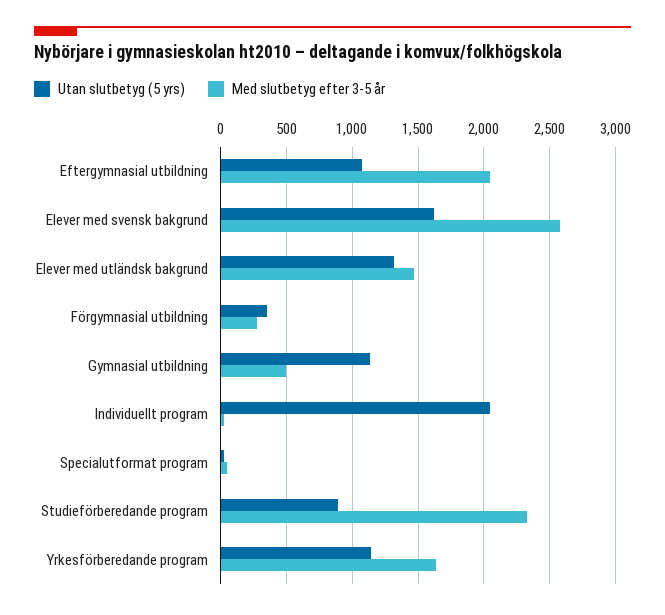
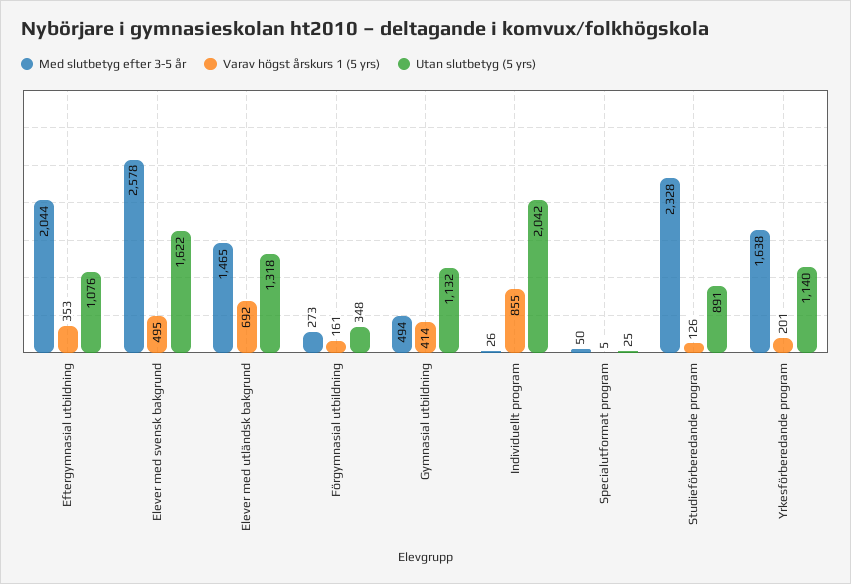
  {
    "Utan slutbetyg (5 yrs)": {
      "Eftergymnasial utbildning": 1076,
      "Elever med svensk bakgrund": 1622,
      "Elever med utländsk bakgrund": 1318,
      "Förgymnasial utbildning": 348,
      "Gymnasial utbildning": 1132,
      "Individuellt program": 2042,
      "Specialutformat program": 25,
      "Studieförberedande program": 891,
      "Yrkesförberedande program": 1140
    },
    "Med slutbetyg efter 3-5 år": {
      "Eftergymnasial utbildning": 2044,
      "Elever med svensk bakgrund": 2578,
      "Elever med utländsk bakgrund": 1465,
      "Förgymnasial utbildning": 273,
      "Gymnasial utbildning": 494,
      "Individuellt program": 26,
      "Specialutformat program": 50,
      "Studieförberedande program": 2328,
      "Yrkesförberedande program": 1638
-   }
+   },
+   "Varav högst årskurs 1 (5 yrs)": {
+     "Eftergymnasial utbildning": 353,
+     "Elever med svensk bakgrund": 495,
+     "Elever med utländsk bakgrund": 692,
+     "Förgymnasial utbildning": 161,
+     "Gymnasial utbildning": 414,
+     "Individuellt program": 855,
+     "Specialutformat program": 5,
+     "Studieförberedande program": 126,
+     "Yrkesförberedande program": 201
+   }
  }

